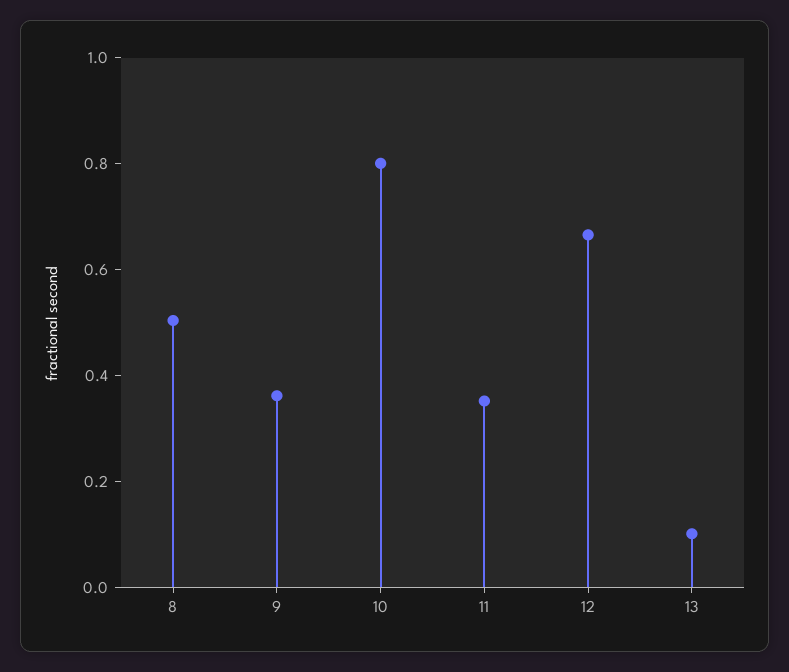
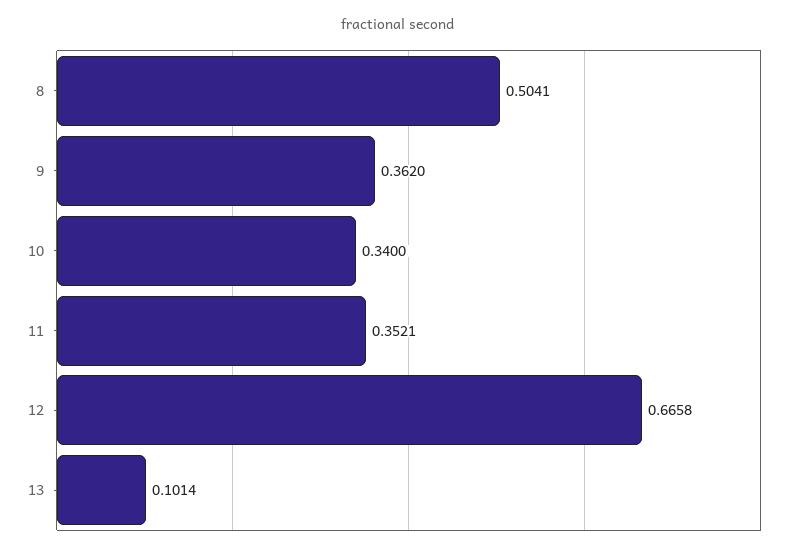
  {
    "8": 0.5041,
    "9": 0.362,
-   "10": 0.8,
+   "10": 0.34,
    "11": 0.3521,
    "12": 0.6658,
    "13": 0.1014
  }

